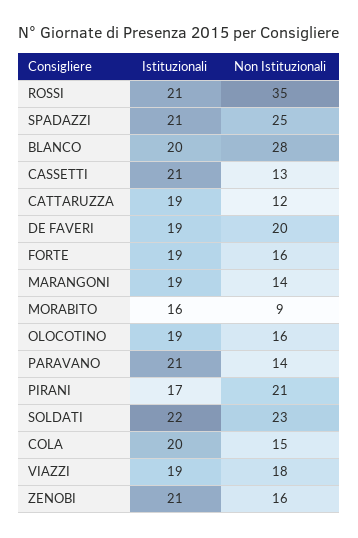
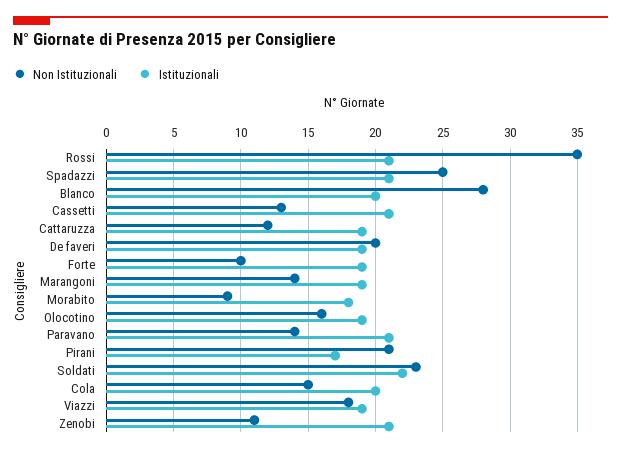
  {
    "Istituzionali": {
      "ROSSI": 21,
      "SPADAZZI": 21,
      "BLANCO": 20,
      "CASSETTI": 21,
      "CATTARUZZA": 19,
      "DE FAVERI": 19,
      "FORTE": 19,
      "MARANGONI": 19,
-     "MORABITO": 16,
+     "MORABITO": 18,
      "OLOCOTINO": 19,
      "PARAVANO": 21,
      "PIRANI": 17,
      "SOLDATI": 22,
      "COLA": 20,
      "VIAZZI": 19,
      "ZENOBI": 21
    },
    "Non Istituzionali": {
      "ROSSI": 35,
      "SPADAZZI": 25,
      "BLANCO": 28,
      "CASSETTI": 13,
      "CATTARUZZA": 12,
      "DE FAVERI": 20,
-     "FORTE": 16,
+     "FORTE": 10,
      "MARANGONI": 14,
      "MORABITO": 9,
      "OLOCOTINO": 16,
      "PARAVANO": 14,
      "PIRANI": 21,
      "SOLDATI": 23,
      "COLA": 15,
      "VIAZZI": 18,
-     "ZENOBI": 16
+     "ZENOBI": 11
    }
  }

